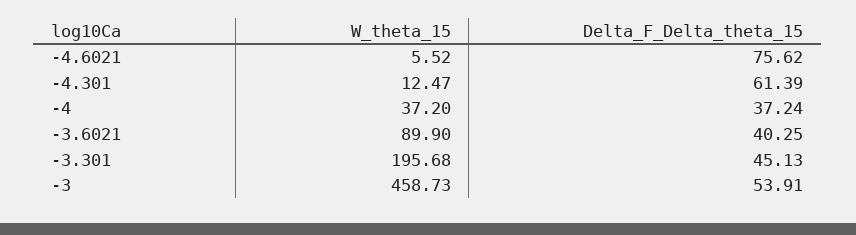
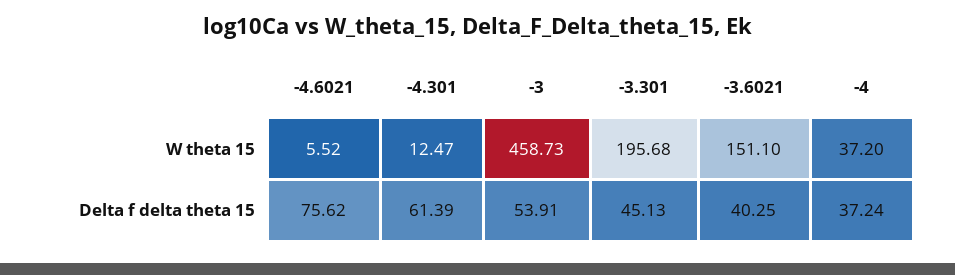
  {
    "W_theta_15": {
      "-4.6021": 5.52,
      "-4.301": 12.47,
      "-4": 37.2,
-     "-3.6021": 89.9,
+     "-3.6021": 151.1,
      "-3.301": 195.68,
      "-3": 458.73
    },
    "Delta_F_Delta_theta_15": {
      "-4.6021": 75.62,
      "-4.301": 61.39,
      "-4": 37.24,
      "-3.6021": 40.25,
      "-3.301": 45.13,
      "-3": 53.91
    }
  }

